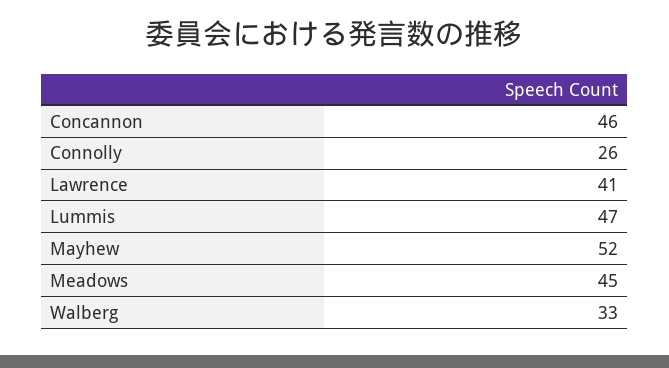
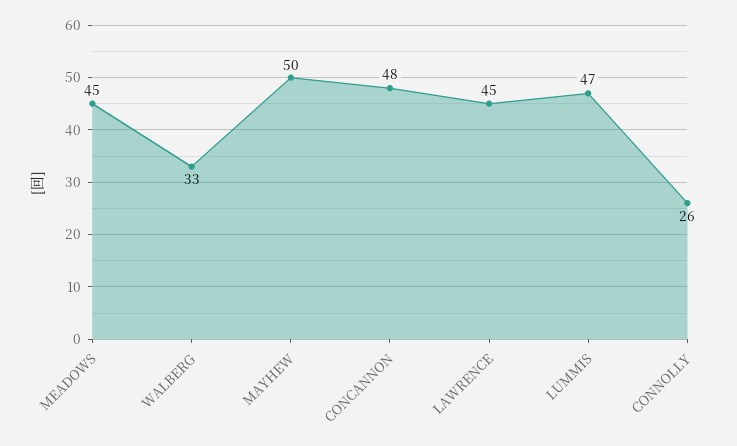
  {
-   "Concannon": 46,
+   "Concannon": 48,
    "Connolly": 26,
-   "Lawrence": 41,
+   "Lawrence": 45,
    "Lummis": 47,
-   "Mayhew": 52,
+   "Mayhew": 50,
    "Meadows": 45,
    "Walberg": 33
  }

